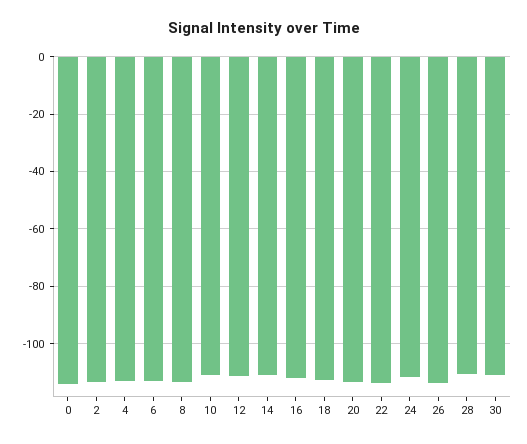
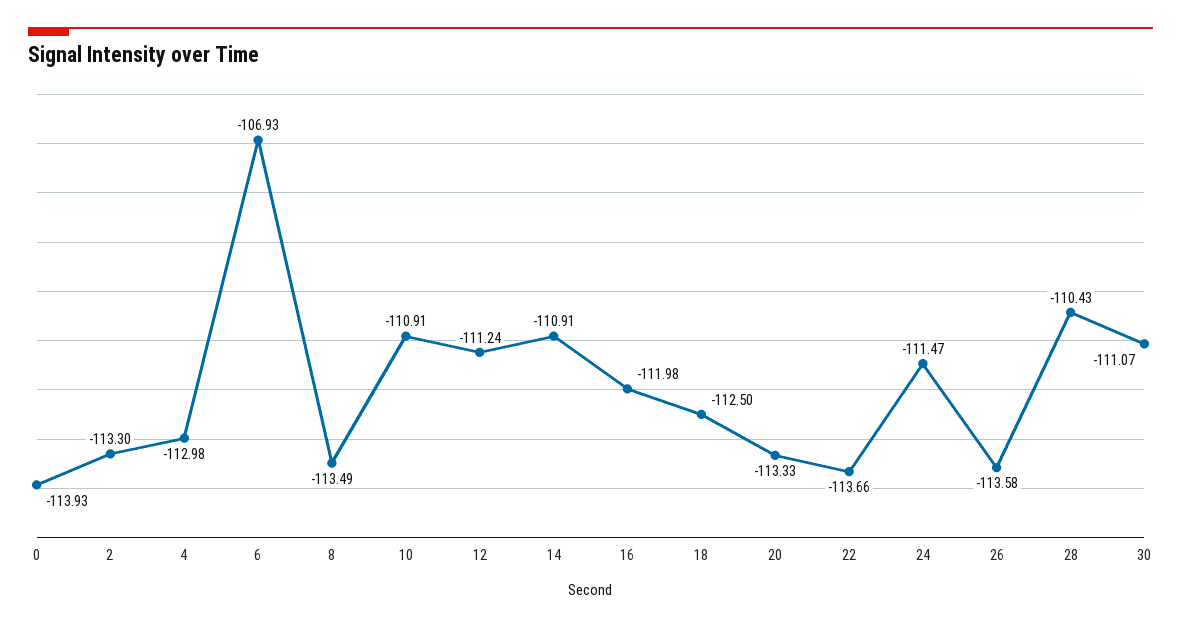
  {
    "0": -113.93,
    "2": -113.3,
    "4": -112.98,
-   "6": -112.5,
+   "6": -106.93,
    "8": -113.49,
    "10": -110.91,
    "12": -111.24,
    "14": -110.91,
    "16": -111.98,
    "18": -112.5,
    "20": -113.33,
    "22": -113.66,
    "24": -111.47,
    "26": -113.58,
    "28": -110.43,
    "30": -111.07
  }

